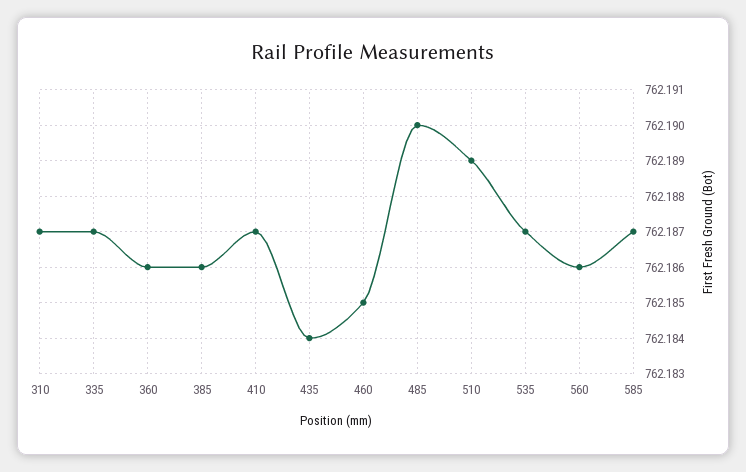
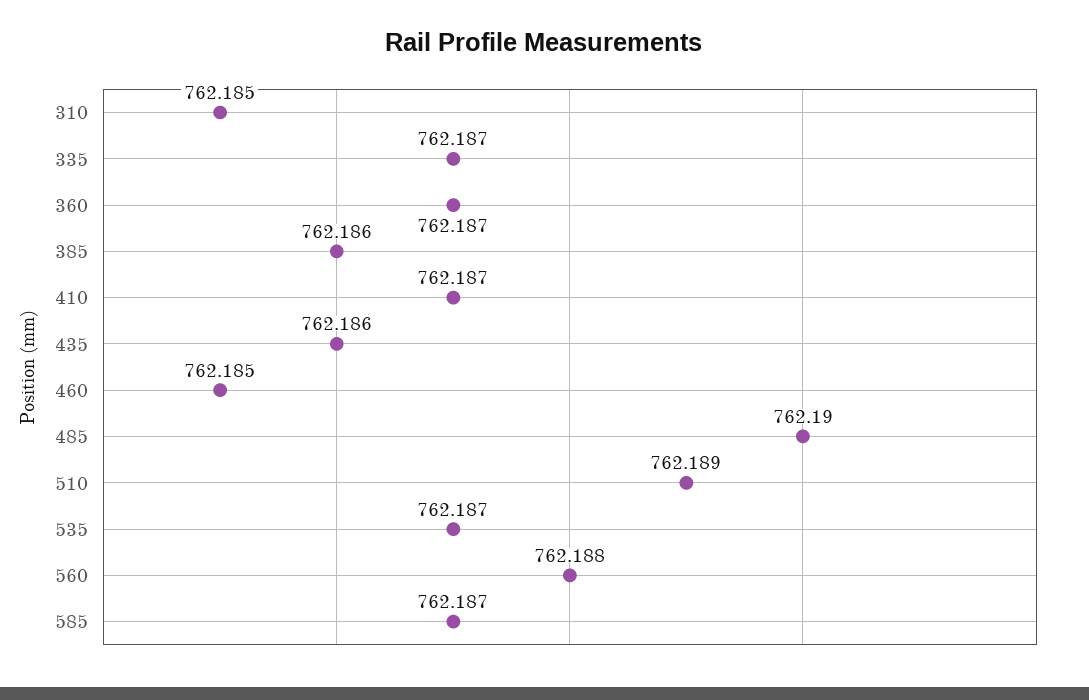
  {
-   "310": 762.187,
+   "310": 762.185,
    "335": 762.187,
-   "360": 762.186,
+   "360": 762.187,
    "385": 762.186,
    "410": 762.187,
-   "435": 762.184,
+   "435": 762.186,
    "460": 762.185,
    "485": 762.19,
    "510": 762.189,
    "535": 762.187,
-   "560": 762.186,
+   "560": 762.188,
    "585": 762.187
  }

